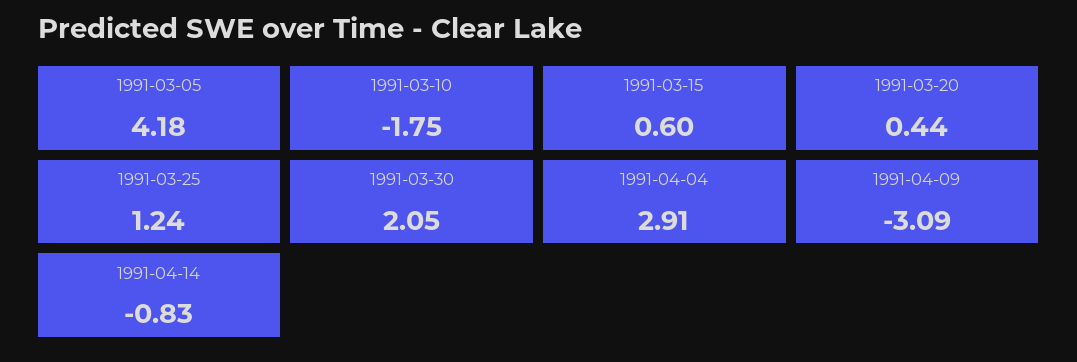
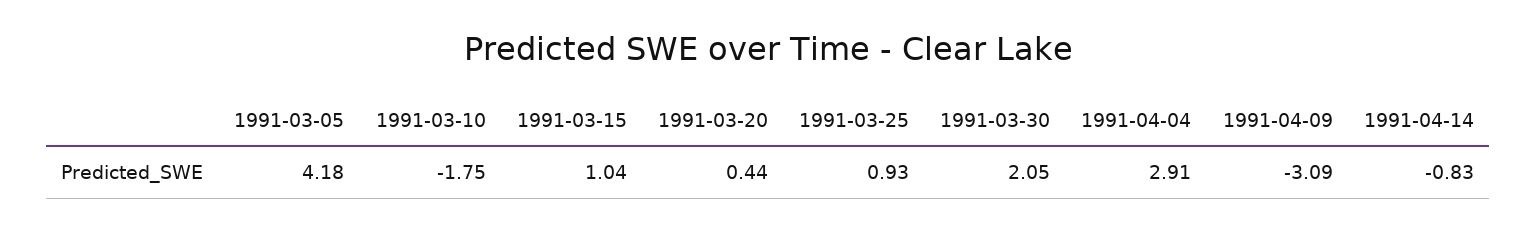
  {
    "1991-03-05": 4.18,
    "1991-03-10": -1.75,
-   "1991-03-15": 0.6,
+   "1991-03-15": 1.04,
    "1991-03-20": 0.44,
-   "1991-03-25": 1.24,
+   "1991-03-25": 0.93,
    "1991-03-30": 2.05,
    "1991-04-04": 2.91,
    "1991-04-09": -3.09,
    "1991-04-14": -0.83
  }

